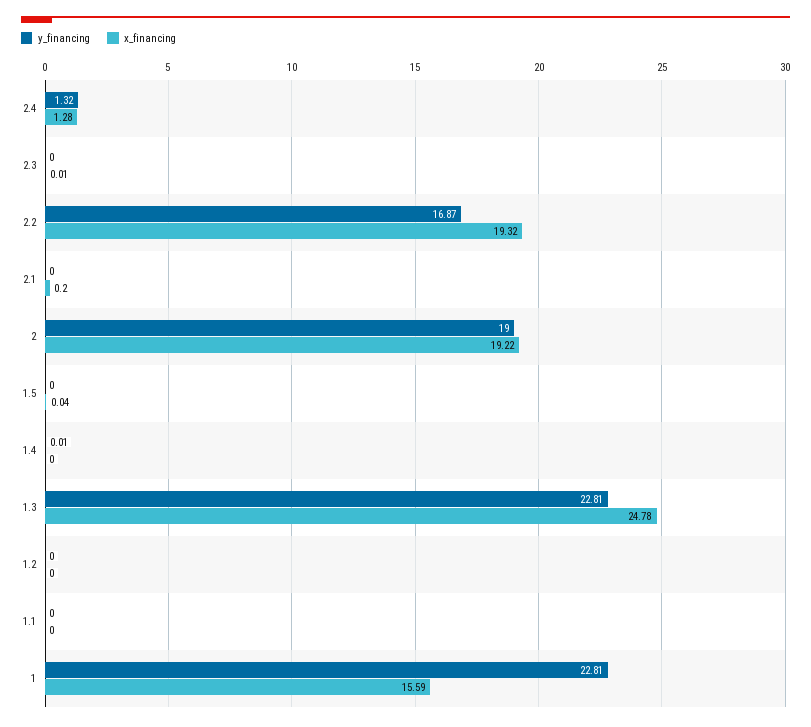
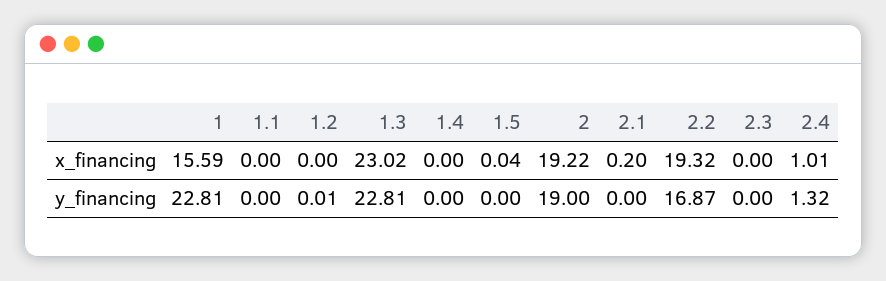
  {
    "y_financing": {
      "2.4": 1.32,
      "2.3": 0,
      "2.2": 16.87,
      "2.1": 0,
      "2": 19,
      "1.5": 0,
-     "1.4": 0.01,
+     "1.4": 0,
      "1.3": 22.81,
-     "1.2": 0,
+     "1.2": 0.01,
      "1.1": 0,
      "1": 22.81
    },
    "x_financing": {
-     "2.4": 1.28,
+     "2.4": 1.01,
-     "2.3": 0.01,
+     "2.3": 0,
      "2.2": 19.32,
      "2.1": 0.2,
      "2": 19.22,
      "1.5": 0.04,
      "1.4": 0,
-     "1.3": 24.78,
+     "1.3": 23.02,
      "1.2": 0,
      "1.1": 0,
      "1": 15.59
    }
  }

